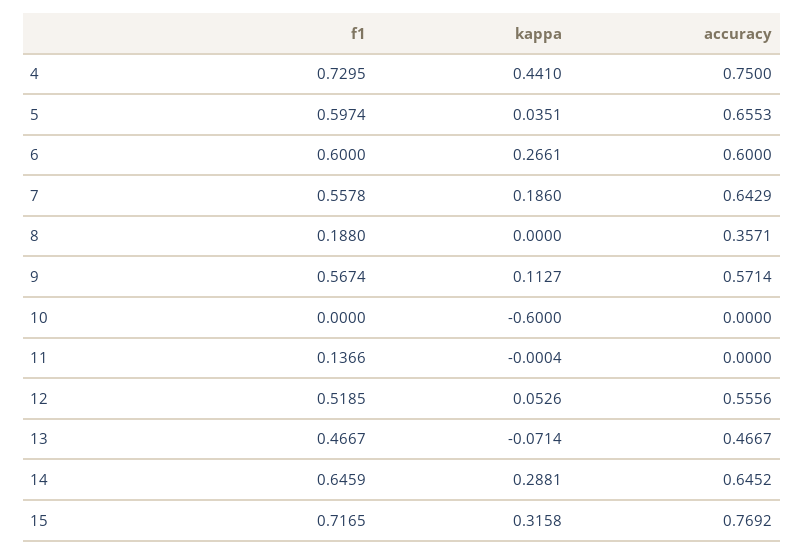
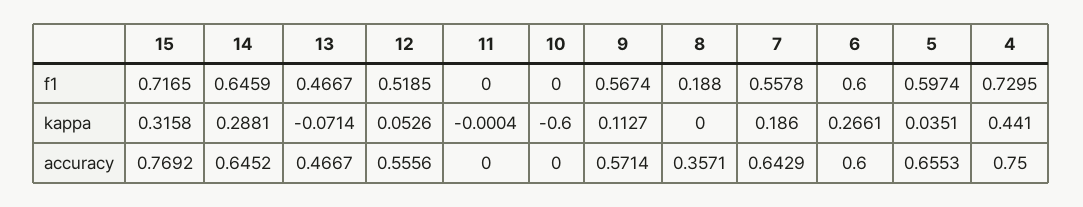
  {
    "f1": {
      "4": 0.7295,
      "5": 0.5974,
      "6": 0.6,
      "7": 0.5578,
      "8": 0.188,
      "9": 0.5674,
      "10": 0,
-     "11": 0.1366,
+     "11": 0,
      "12": 0.5185,
      "13": 0.4667,
      "14": 0.6459,
      "15": 0.7165
    },
    "kappa": {
      "4": 0.441,
      "5": 0.0351,
      "6": 0.2661,
      "7": 0.186,
      "8": 0,
      "9": 0.1127,
      "10": -0.6,
      "11": -0.0004,
      "12": 0.0526,
      "13": -0.0714,
      "14": 0.2881,
      "15": 0.3158
    },
    "accuracy": {
      "4": 0.75,
      "5": 0.6553,
      "6": 0.6,
      "7": 0.6429,
      "8": 0.3571,
      "9": 0.5714,
      "10": 0,
      "11": 0,
      "12": 0.5556,
      "13": 0.4667,
      "14": 0.6452,
      "15": 0.7692
    }
  }

